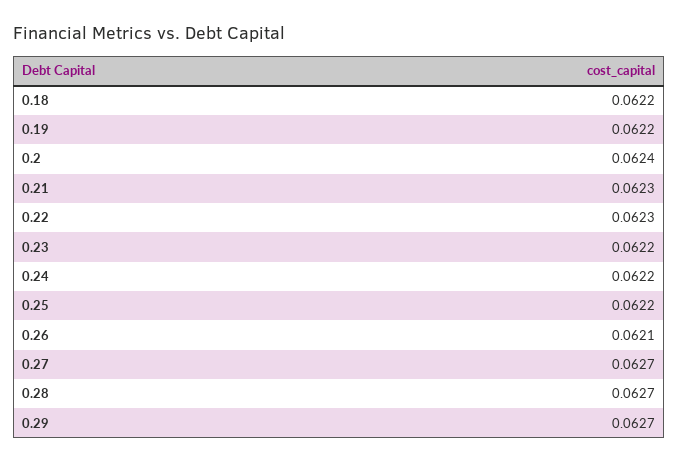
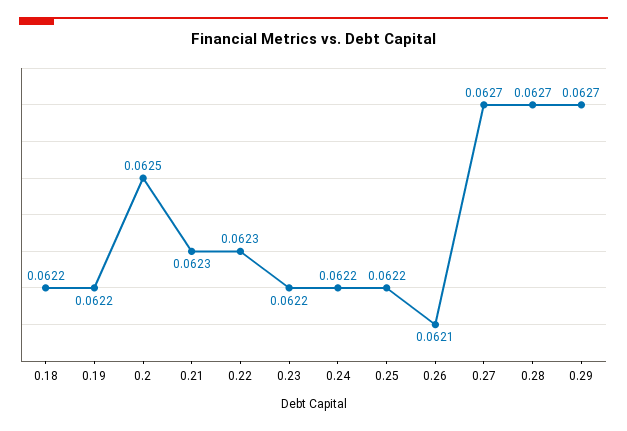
  {
    "0.18": 0.0622,
    "0.19": 0.0622,
-   "0.2": 0.0624,
+   "0.2": 0.0625,
    "0.21": 0.0623,
    "0.22": 0.0623,
    "0.23": 0.0622,
    "0.24": 0.0622,
    "0.25": 0.0622,
    "0.26": 0.0621,
    "0.27": 0.0627,
    "0.28": 0.0627,
    "0.29": 0.0627
  }

